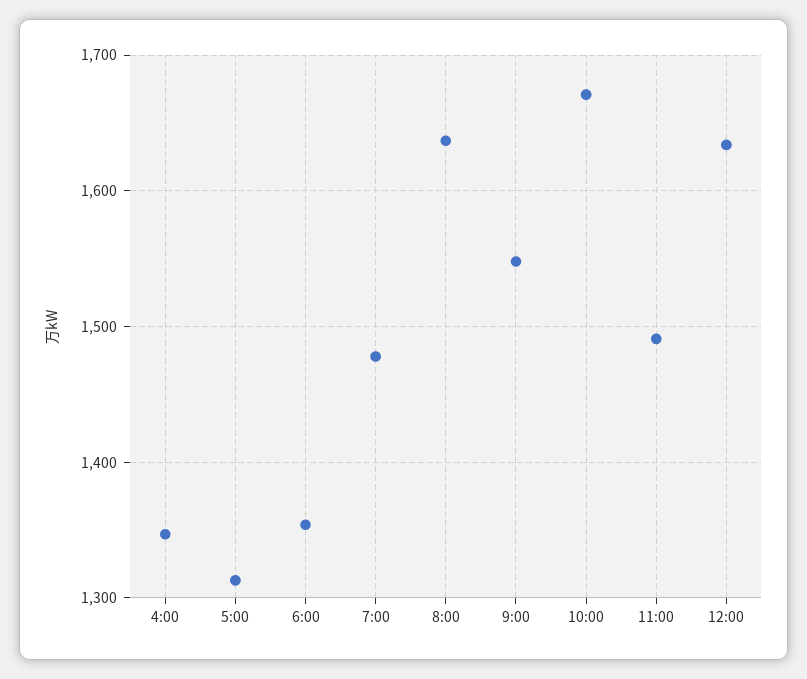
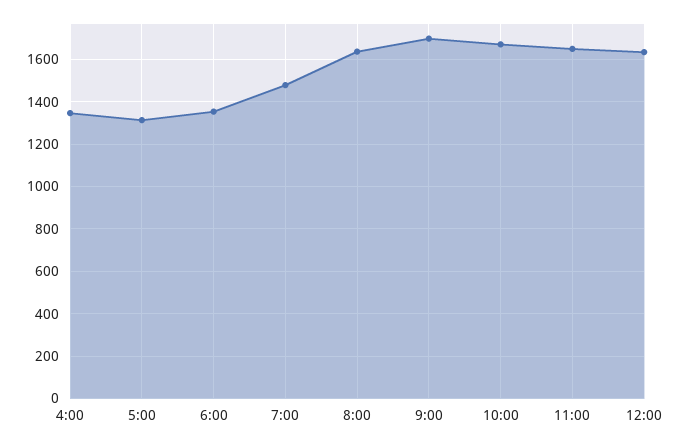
  {
    "4:00": 1350,
    "5:00": 1310,
    "6:00": 1350,
    "7:00": 1480,
    "8:00": 1640,
-   "9:00": 1550,
+   "9:00": 1700,
    "10:00": 1670,
-   "11:00": 1490,
+   "11:00": 1650,
    "12:00": 1630
  }

